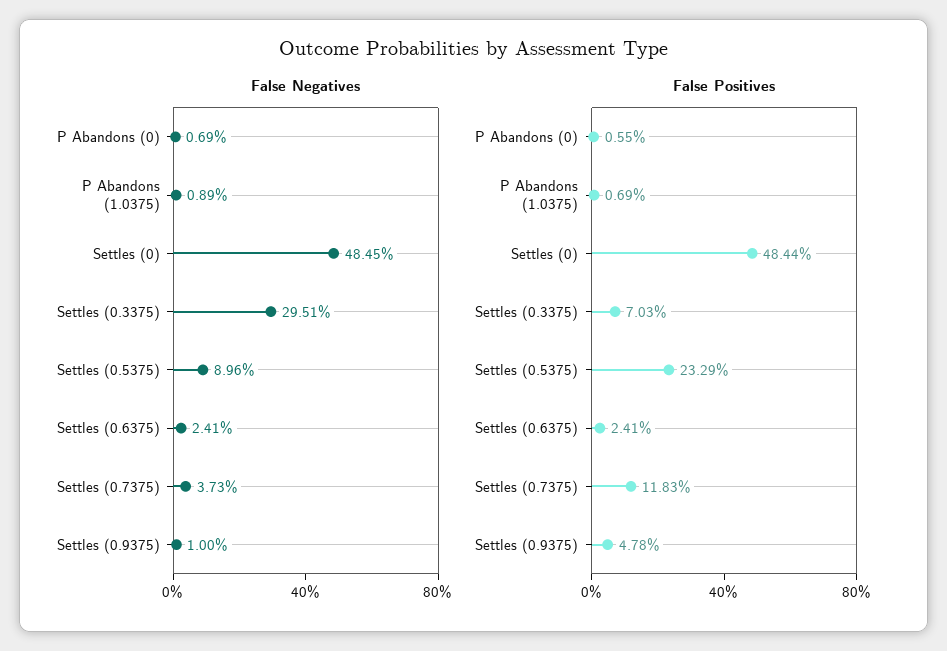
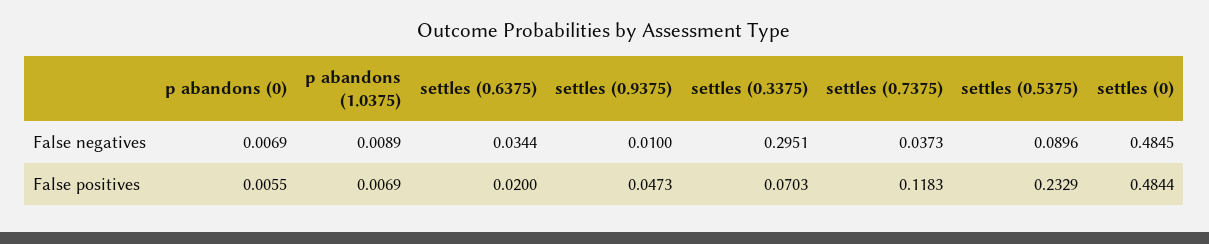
  {
    "False Negatives": {
      "P Abandons (0)": 0.0069,
      "P Abandons (1.0375)": 0.0089,
      "Settles (0)": 0.4845,
      "Settles (0.3375)": 0.2951,
      "Settles (0.5375)": 0.0896,
-     "Settles (0.6375)": 0.0241,
+     "Settles (0.6375)": 0.0344,
      "Settles (0.7375)": 0.0373,
      "Settles (0.9375)": 0.01
    },
    "False Positives": {
      "P Abandons (0)": 0.0055,
      "P Abandons (1.0375)": 0.0069,
      "Settles (0)": 0.4844,
      "Settles (0.3375)": 0.0703,
      "Settles (0.5375)": 0.2329,
-     "Settles (0.6375)": 0.0241,
+     "Settles (0.6375)": 0.02,
      "Settles (0.7375)": 0.1183,
-     "Settles (0.9375)": 0.0478
+     "Settles (0.9375)": 0.0473
    }
  }

